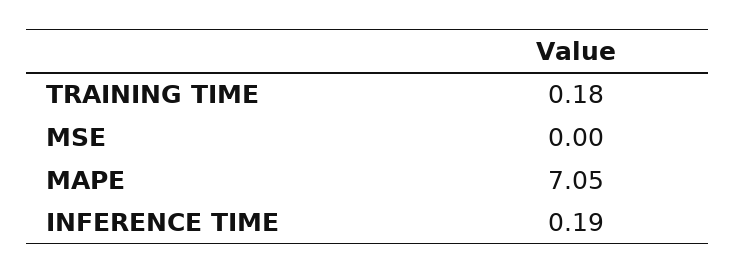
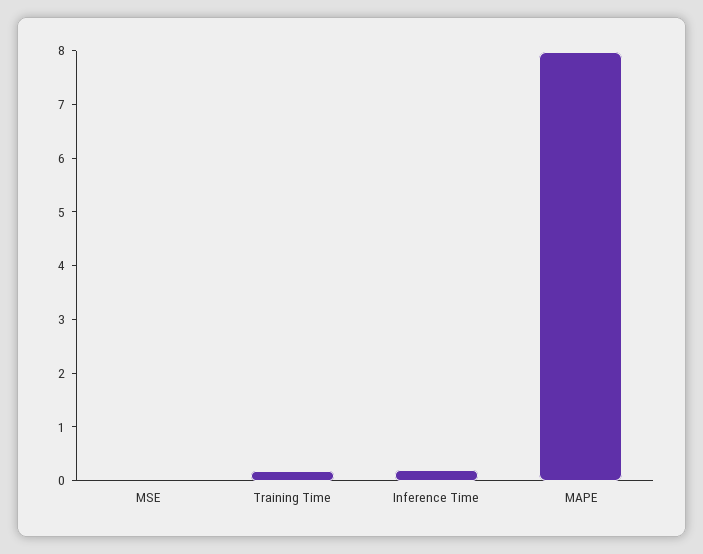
  {
    "TRAINING TIME": 0.18,
    "MSE": 0,
-   "MAPE": 7.05,
+   "MAPE": 8,
    "INFERENCE TIME": 0.19
  }

